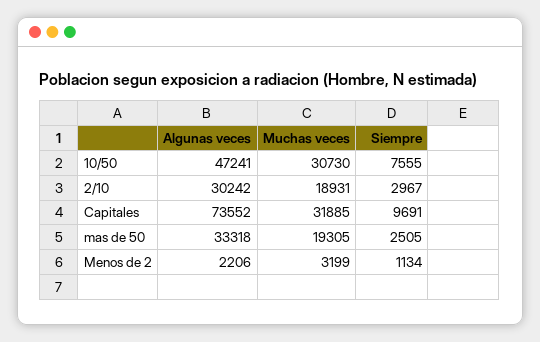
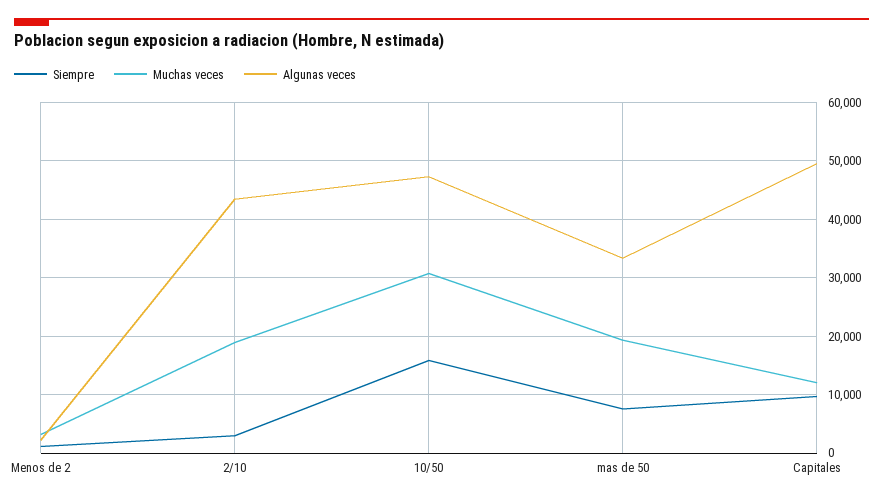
  {
    "Algunas veces": {
      "10/50": 47241,
-     "2/10": 30242,
+     "2/10": 44000,
-     "Capitales": 73552,
+     "Capitales": 50000,
      "mas de 50": 33318,
      "Menos de 2": 2206
    },
    "Muchas veces": {
      "10/50": 30730,
      "2/10": 18931,
-     "Capitales": 31885,
+     "Capitales": 12000,
      "mas de 50": 19305,
      "Menos de 2": 3199
    },
    "Siempre": {
-     "10/50": 7555,
+     "10/50": 16000,
      "2/10": 2967,
      "Capitales": 9691,
-     "mas de 50": 2505,
+     "mas de 50": 8000,
      "Menos de 2": 1134
    }
  }

